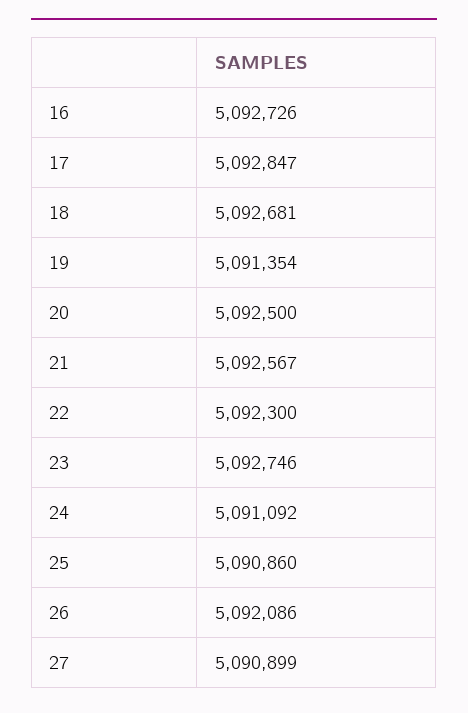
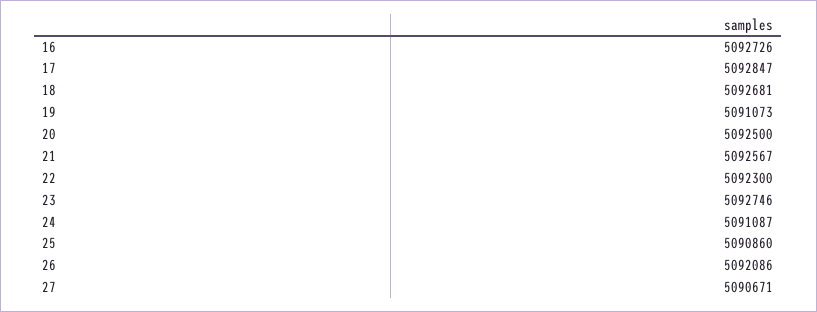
  {
    "16": 5092726,
    "17": 5092847,
    "18": 5092681,
-   "19": 5091354,
+   "19": 5091073,
    "20": 5092500,
    "21": 5092567,
    "22": 5092300,
    "23": 5092746,
-   "24": 5091092,
+   "24": 5091087,
    "25": 5090860,
    "26": 5092086,
-   "27": 5090899
+   "27": 5090671
  }

